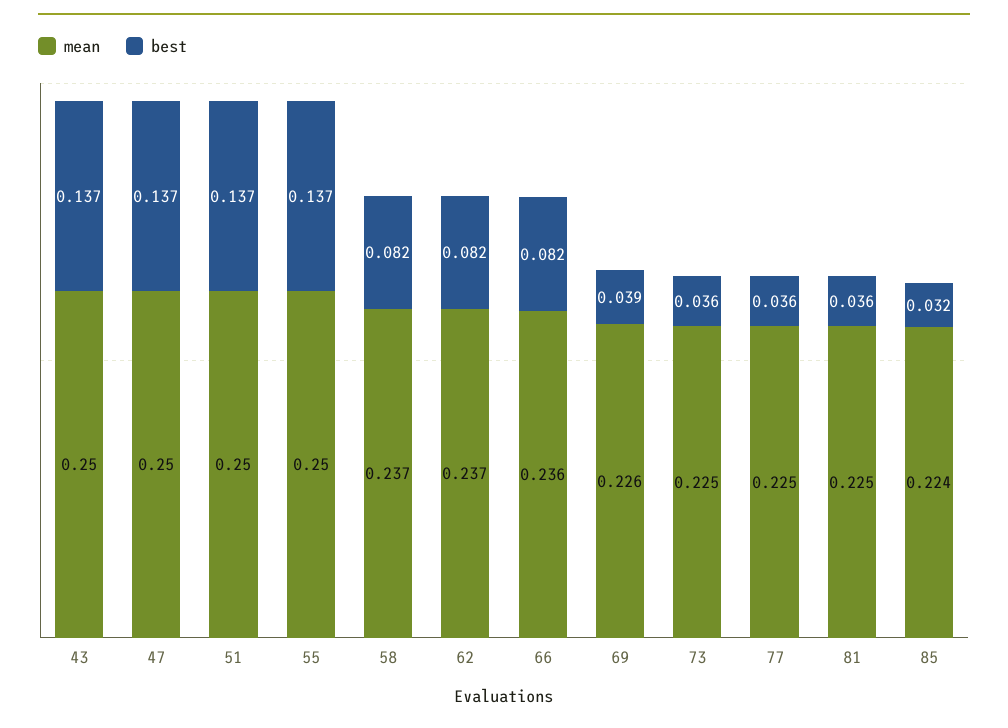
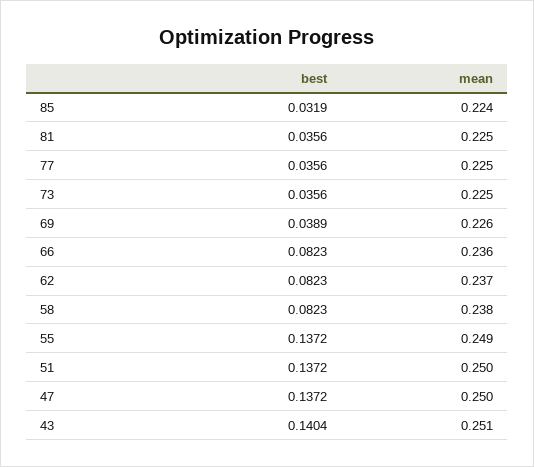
  {
    "mean": {
-     "43": 0.25,
+     "43": 0.251,
      "47": 0.25,
      "51": 0.25,
-     "55": 0.25,
+     "55": 0.249,
-     "58": 0.237,
+     "58": 0.238,
      "62": 0.237,
      "66": 0.236,
      "69": 0.226,
      "73": 0.225,
      "77": 0.225,
      "81": 0.225,
      "85": 0.224
    },
    "best": {
-     "43": 0.137,
+     "43": 0.1404,
      "47": 0.1372,
      "51": 0.1372,
      "55": 0.1372,
      "58": 0.0823,
      "62": 0.0823,
      "66": 0.0823,
      "69": 0.0389,
      "73": 0.0356,
      "77": 0.0356,
      "81": 0.0356,
      "85": 0.0319
    }
  }

